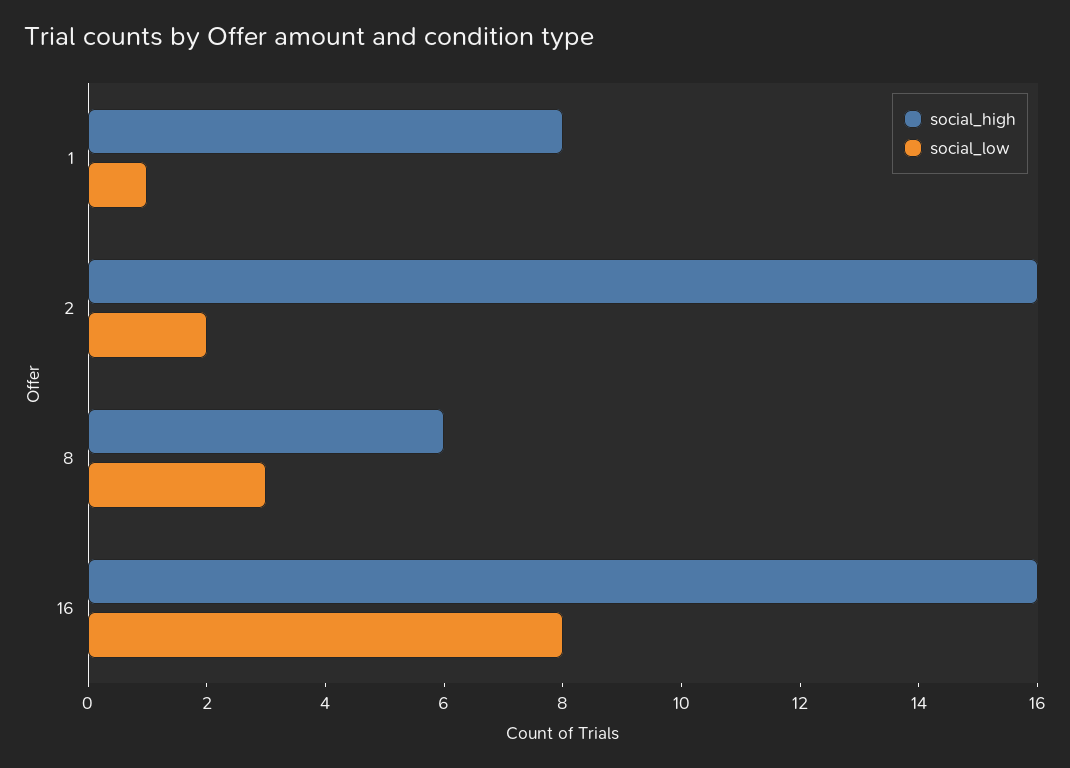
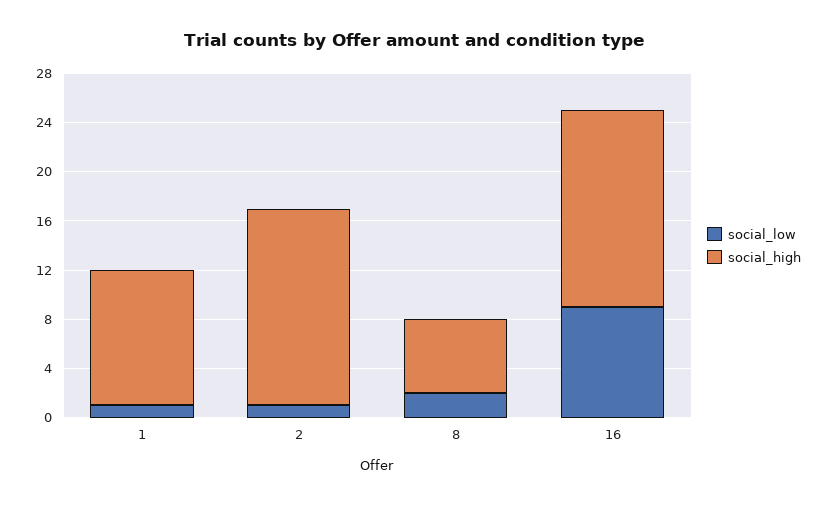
  {
    "social_high": {
-     "1": 8,
+     "1": 11,
      "2": 16,
      "8": 6,
      "16": 16
    },
    "social_low": {
      "1": 1,
-     "2": 2,
+     "2": 1,
-     "8": 3,
+     "8": 2,
-     "16": 8
+     "16": 9
    }
  }

